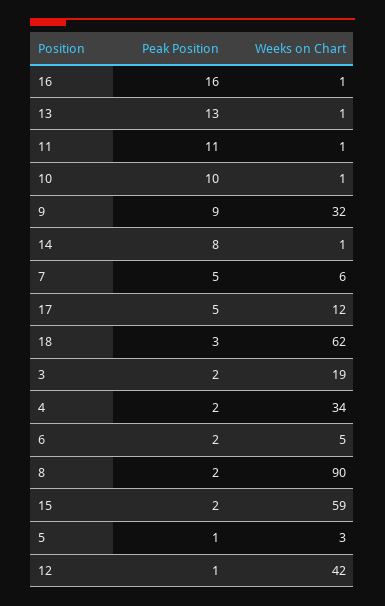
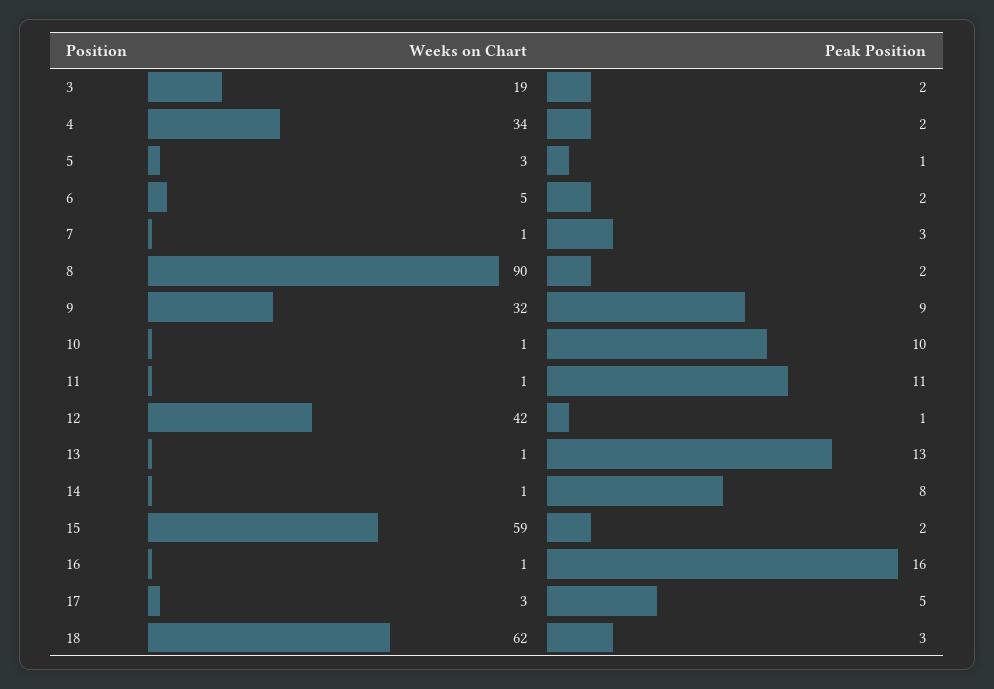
  {
    "Peak Position": {
      "16": 16,
      "13": 13,
      "11": 11,
      "10": 10,
      "9": 9,
      "14": 8,
-     "7": 5,
+     "7": 3,
      "17": 5,
      "18": 3,
      "3": 2,
      "4": 2,
      "6": 2,
      "8": 2,
      "15": 2,
      "5": 1,
      "12": 1
    },
    "Weeks on Chart": {
      "16": 1,
      "13": 1,
      "11": 1,
      "10": 1,
      "9": 32,
      "14": 1,
-     "7": 6,
+     "7": 1,
-     "17": 12,
+     "17": 3,
      "18": 62,
      "3": 19,
      "4": 34,
      "6": 5,
      "8": 90,
      "15": 59,
      "5": 3,
      "12": 42
    }
  }

